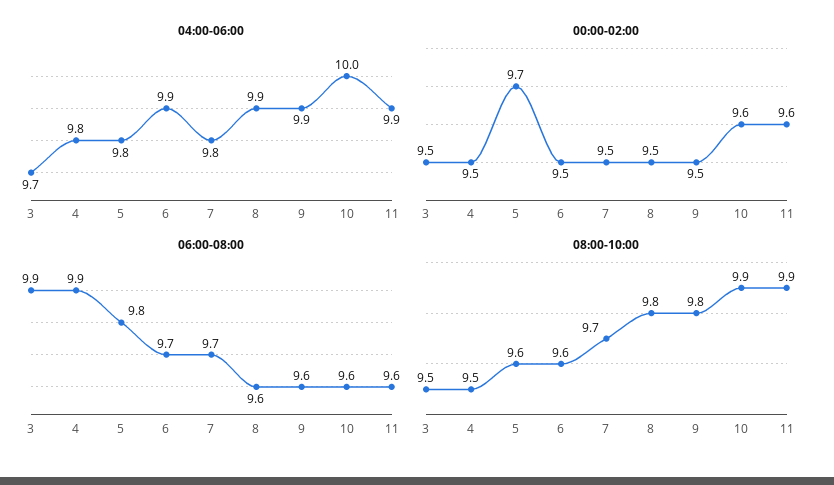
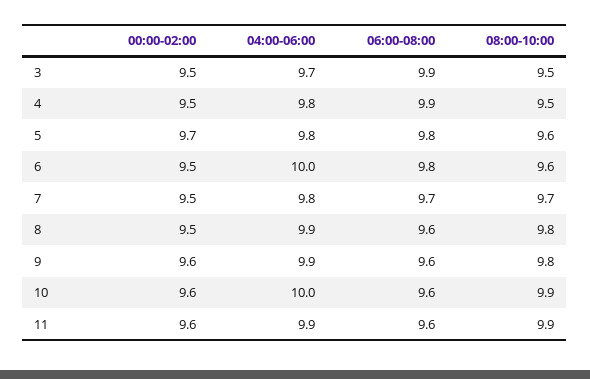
  {
    "04:00-06:00": {
      "3": 9.7,
      "4": 9.8,
      "5": 9.8,
-     "6": 9.9,
+     "6": 10,
      "7": 9.8,
      "8": 9.9,
      "9": 9.9,
      "10": 10,
      "11": 9.9
    },
    "00:00-02:00": {
      "3": 9.5,
      "4": 9.5,
      "5": 9.7,
      "6": 9.5,
      "7": 9.5,
      "8": 9.5,
-     "9": 9.5,
+     "9": 9.6,
      "10": 9.6,
      "11": 9.6
    },
    "06:00-08:00": {
      "3": 9.9,
      "4": 9.9,
      "5": 9.8,
-     "6": 9.7,
+     "6": 9.8,
      "7": 9.7,
      "8": 9.6,
      "9": 9.6,
      "10": 9.6,
      "11": 9.6
    },
    "08:00-10:00": {
      "3": 9.5,
      "4": 9.5,
      "5": 9.6,
      "6": 9.6,
      "7": 9.7,
      "8": 9.8,
      "9": 9.8,
      "10": 9.9,
      "11": 9.9
    }
  }

